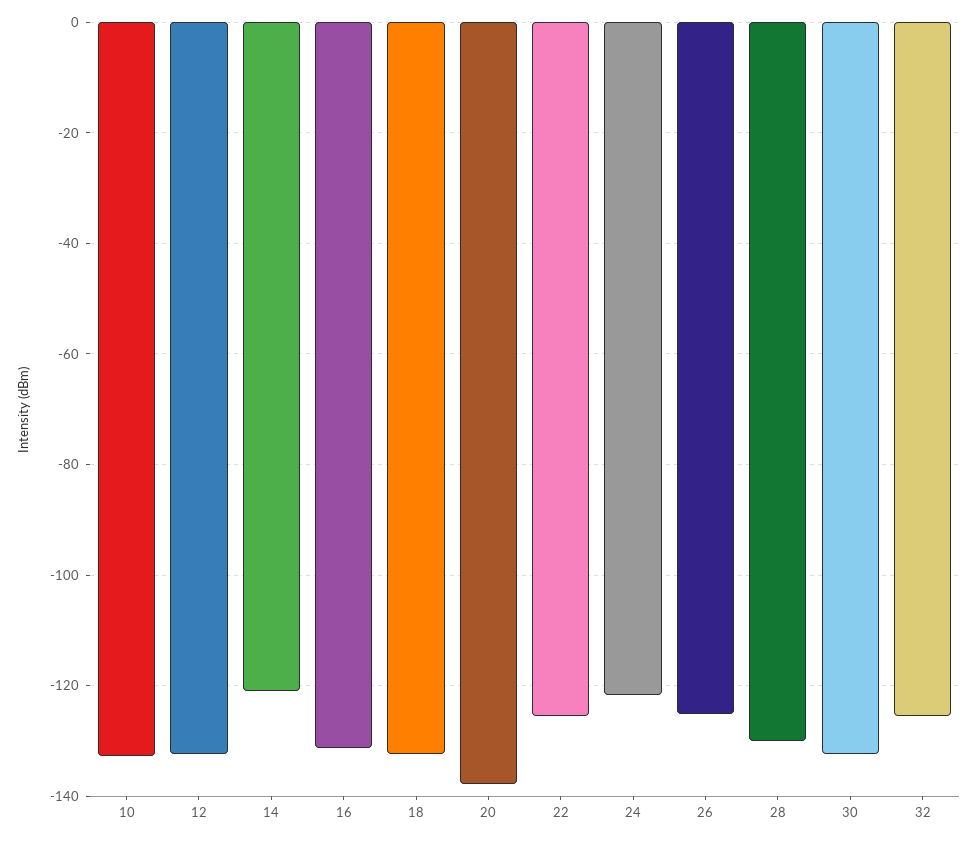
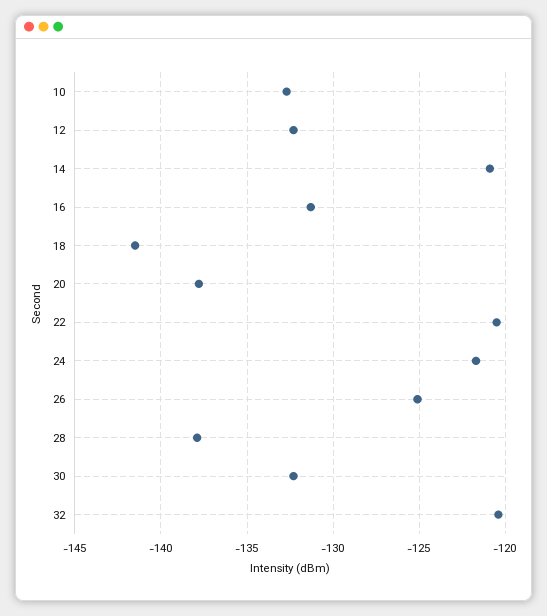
  {
    "10": -132.5,
    "12": -132.5,
    "14": -121,
    "16": -131.5,
-   "18": -132,
+   "18": -141.5,
    "20": -138,
-   "22": -126,
+   "22": -120.5,
    "24": -121.5,
    "26": -125,
-   "28": -130,
+   "28": -138,
    "30": -132.5,
-   "32": -126
+   "32": -120.5
  }

